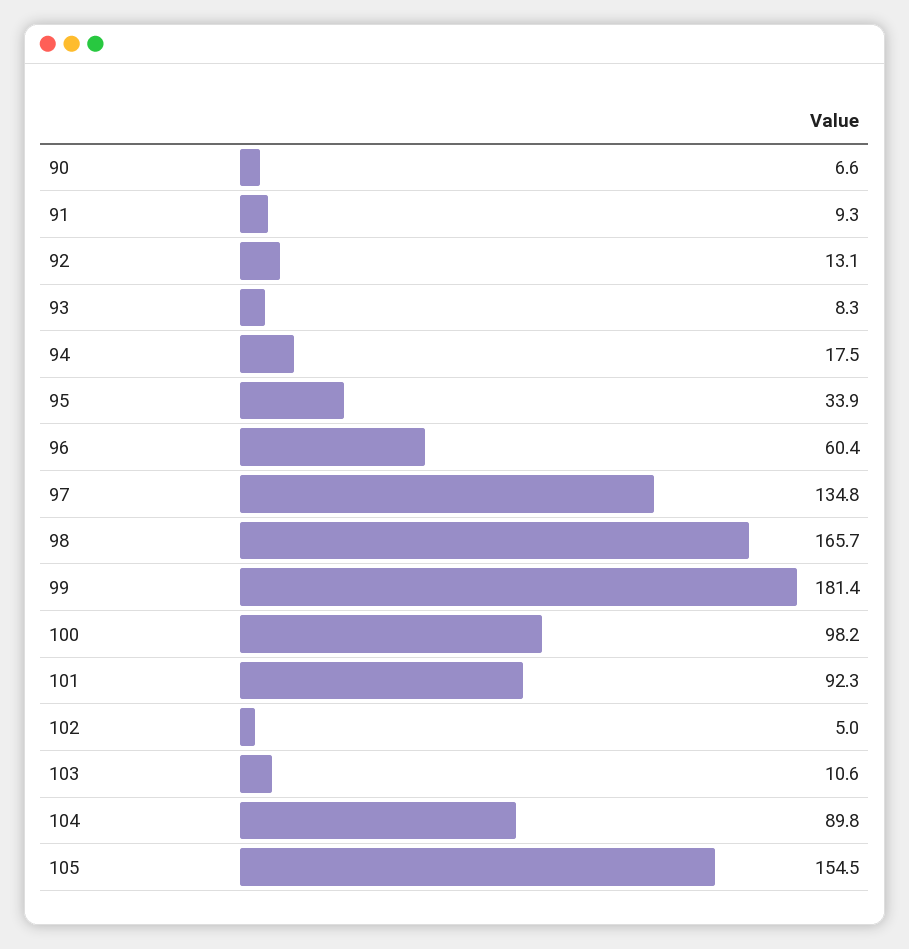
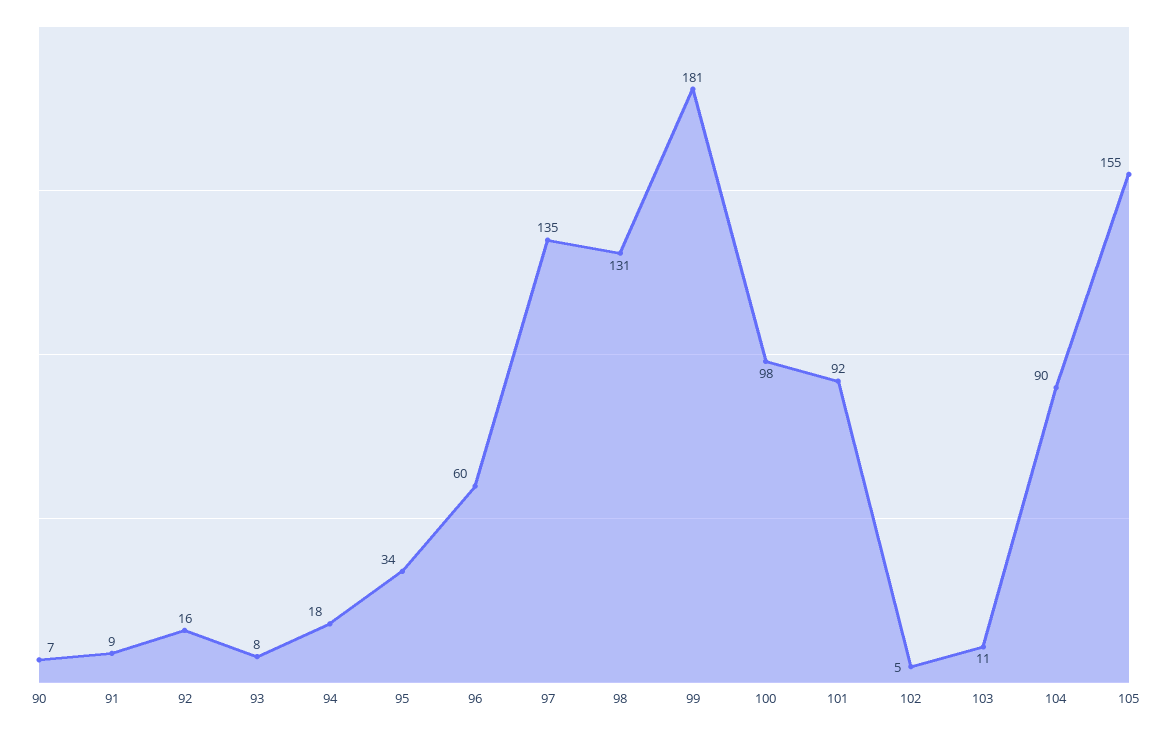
  {
    "90": 6.6,
    "91": 9.3,
-   "92": 13.1,
+   "92": 16,
    "93": 8.3,
    "94": 17.5,
    "95": 33.9,
    "96": 60.4,
    "97": 134.8,
-   "98": 165.7,
+   "98": 131,
    "99": 181.4,
    "100": 98.2,
    "101": 92.3,
    "102": 5,
    "103": 10.6,
    "104": 89.8,
    "105": 154.5
  }

